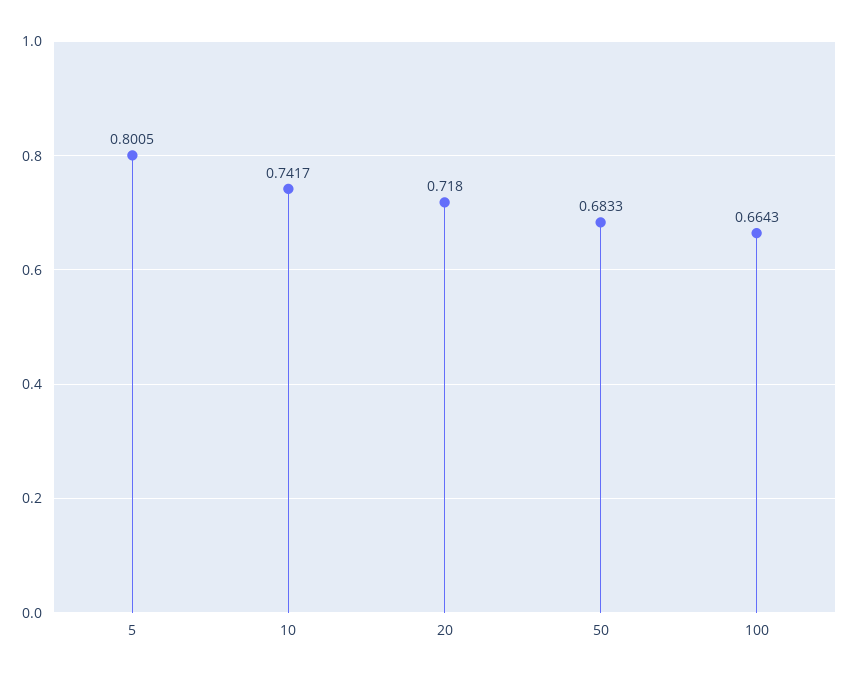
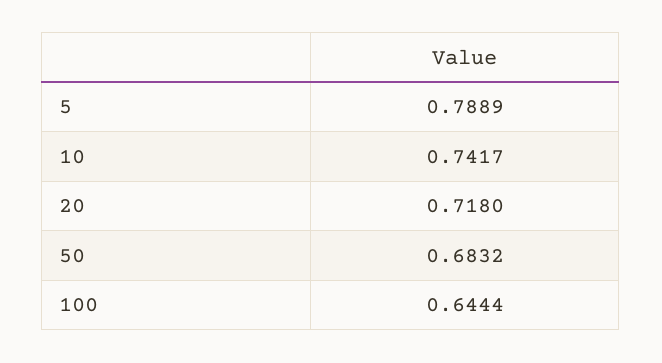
  {
-   "5": 0.8005,
+   "5": 0.7889,
    "10": 0.7417,
    "20": 0.718,
-   "50": 0.6833,
+   "50": 0.6832,
-   "100": 0.6643
+   "100": 0.6444
  }

